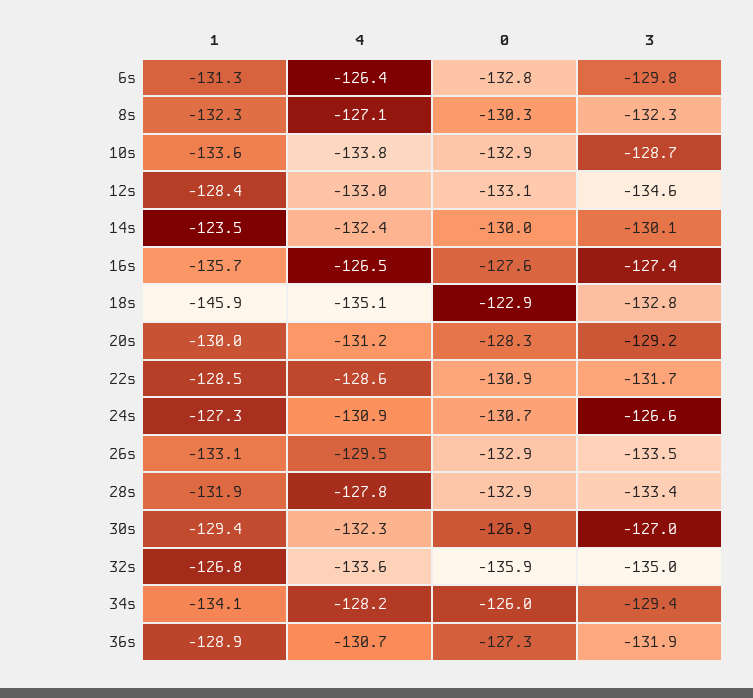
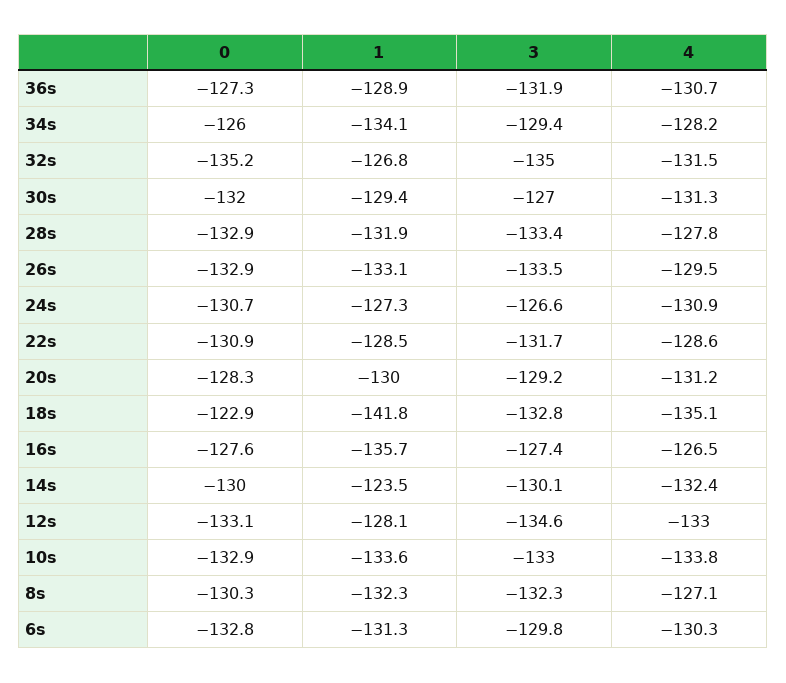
  {
    "1": {
      "6s": -131.3,
      "8s": -132.3,
      "10s": -133.6,
-     "12s": -128.4,
+     "12s": -128.1,
      "14s": -123.5,
      "16s": -135.7,
-     "18s": -145.9,
+     "18s": -141.8,
      "20s": -130,
      "22s": -128.5,
      "24s": -127.3,
      "26s": -133.1,
      "28s": -131.9,
      "30s": -129.4,
      "32s": -126.8,
      "34s": -134.1,
      "36s": -128.9
    },
    "4": {
-     "6s": -126.4,
+     "6s": -130.3,
      "8s": -127.1,
      "10s": -133.8,
      "12s": -133,
      "14s": -132.4,
      "16s": -126.5,
      "18s": -135.1,
      "20s": -131.2,
      "22s": -128.6,
      "24s": -130.9,
      "26s": -129.5,
      "28s": -127.8,
-     "30s": -132.3,
+     "30s": -131.3,
-     "32s": -133.6,
+     "32s": -131.5,
      "34s": -128.2,
      "36s": -130.7
    },
    "0": {
      "6s": -132.8,
      "8s": -130.3,
      "10s": -132.9,
      "12s": -133.1,
      "14s": -130,
      "16s": -127.6,
      "18s": -122.9,
      "20s": -128.3,
      "22s": -130.9,
      "24s": -130.7,
      "26s": -132.9,
      "28s": -132.9,
-     "30s": -126.9,
+     "30s": -132,
-     "32s": -135.9,
+     "32s": -135.2,
      "34s": -126,
      "36s": -127.3
    },
    "3": {
      "6s": -129.8,
      "8s": -132.3,
-     "10s": -128.7,
+     "10s": -133,
      "12s": -134.6,
      "14s": -130.1,
      "16s": -127.4,
      "18s": -132.8,
      "20s": -129.2,
      "22s": -131.7,
      "24s": -126.6,
      "26s": -133.5,
      "28s": -133.4,
      "30s": -127,
      "32s": -135,
      "34s": -129.4,
      "36s": -131.9
    }
  }

